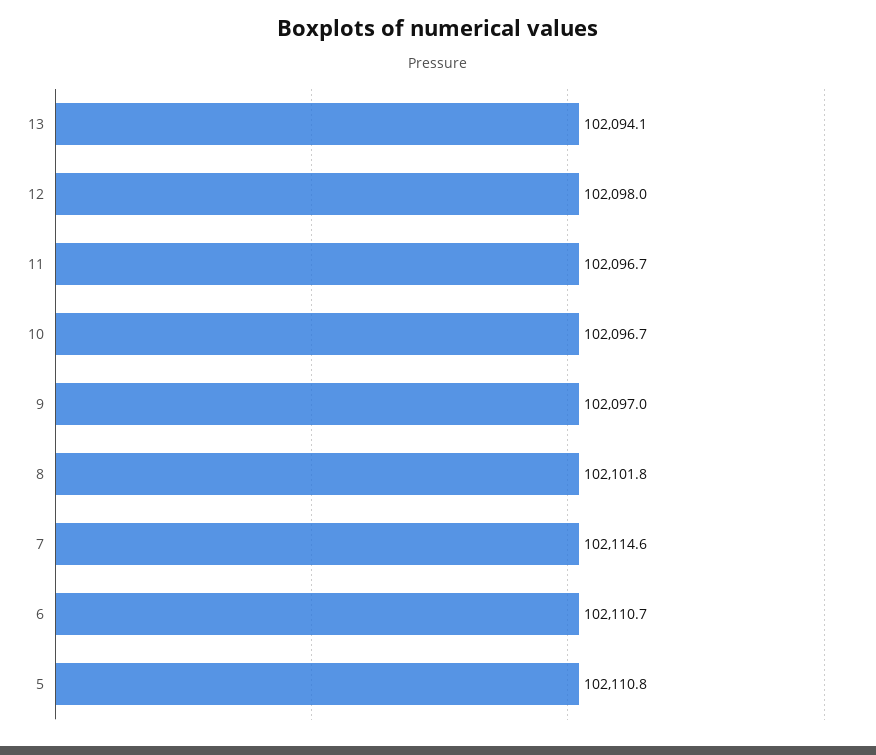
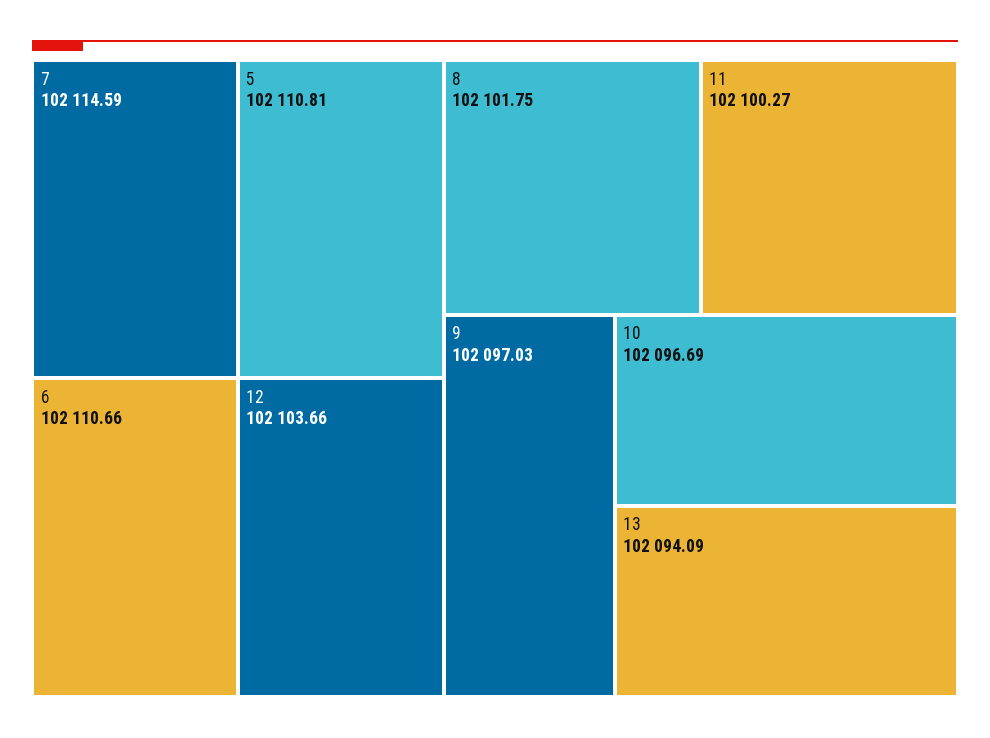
  {
    "13": 102094.09,
-   "12": 102098,
+   "12": 102103.66,
-   "11": 102096.7,
+   "11": 102100.27,
    "10": 102096.69,
    "9": 102097.03,
    "8": 102101.75,
    "7": 102114.59,
    "6": 102110.66,
    "5": 102110.81
  }

